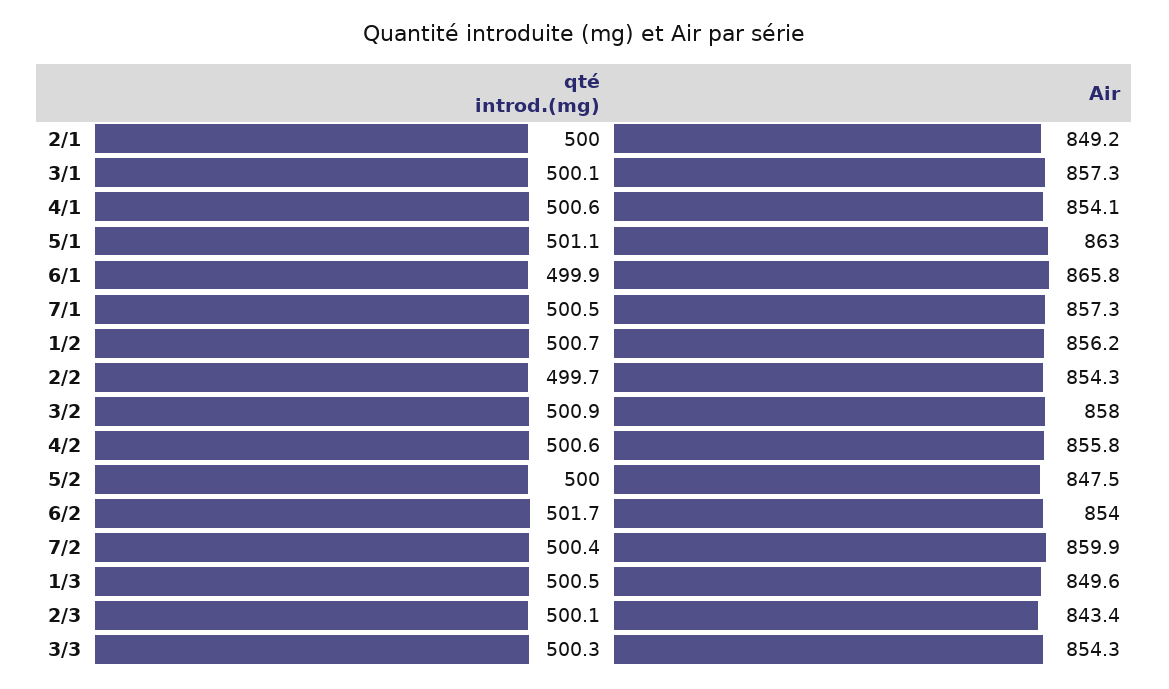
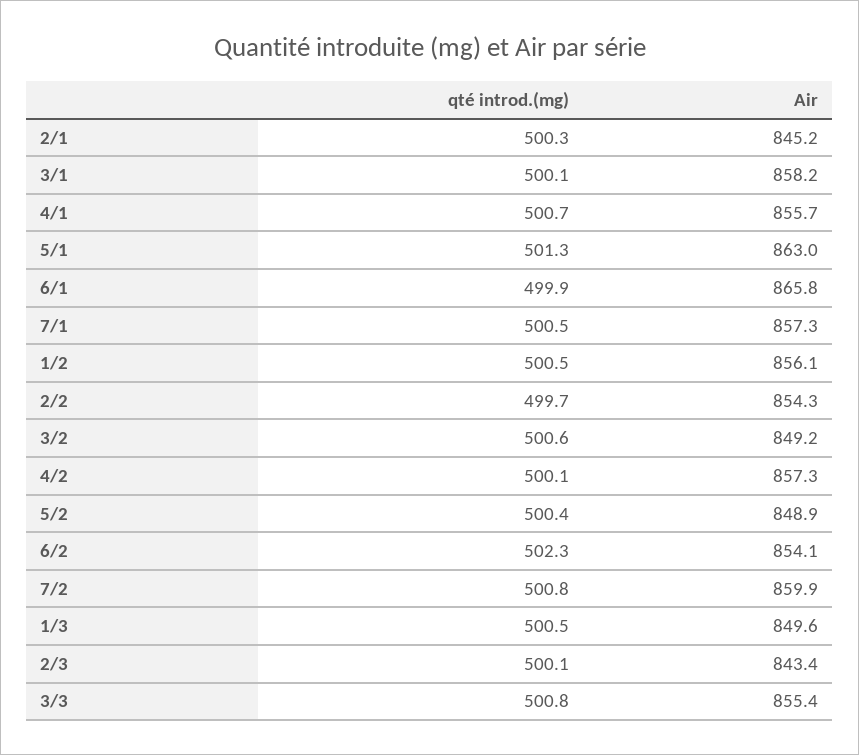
  {
    "qté introd.(mg)": {
-     "2/1": 500,
+     "2/1": 500.3,
      "3/1": 500.1,
-     "4/1": 500.6,
+     "4/1": 500.7,
-     "5/1": 501.1,
+     "5/1": 501.3,
      "6/1": 499.9,
      "7/1": 500.5,
-     "1/2": 500.7,
+     "1/2": 500.5,
      "2/2": 499.7,
-     "3/2": 500.9,
+     "3/2": 500.6,
-     "4/2": 500.6,
+     "4/2": 500.1,
-     "5/2": 500,
+     "5/2": 500.4,
-     "6/2": 501.7,
+     "6/2": 502.3,
-     "7/2": 500.4,
+     "7/2": 500.8,
      "1/3": 500.5,
      "2/3": 500.1,
-     "3/3": 500.3
+     "3/3": 500.8
    },
    "Air": {
-     "2/1": 849.2,
+     "2/1": 845.2,
-     "3/1": 857.3,
+     "3/1": 858.2,
-     "4/1": 854.1,
+     "4/1": 855.7,
      "5/1": 863,
      "6/1": 865.8,
      "7/1": 857.3,
-     "1/2": 856.2,
+     "1/2": 856.1,
      "2/2": 854.3,
-     "3/2": 858,
+     "3/2": 849.2,
-     "4/2": 855.8,
+     "4/2": 857.3,
-     "5/2": 847.5,
+     "5/2": 848.9,
-     "6/2": 854,
+     "6/2": 854.1,
      "7/2": 859.9,
      "1/3": 849.6,
      "2/3": 843.4,
-     "3/3": 854.3
+     "3/3": 855.4
    }
  }

